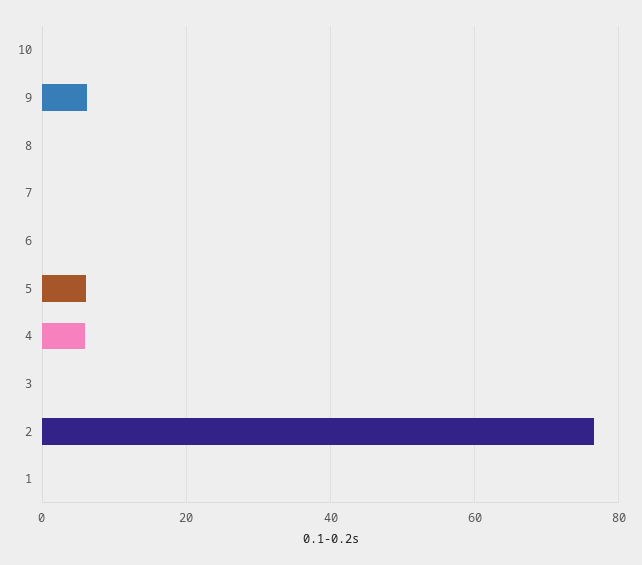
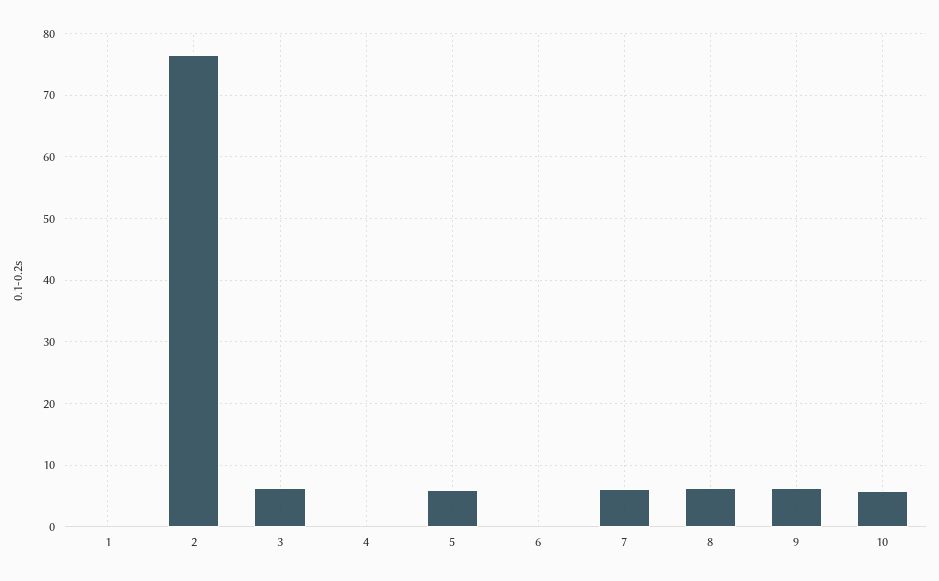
  {
-   "10": 0,
+   "10": 6,
    "9": 6,
-   "8": 0,
+   "8": 6,
-   "7": 0,
+   "7": 6,
    "6": 0,
    "5": 6,
-   "4": 6,
+   "4": 0,
-   "3": 0,
+   "3": 6,
    "2": 77,
    "1": 0
  }

